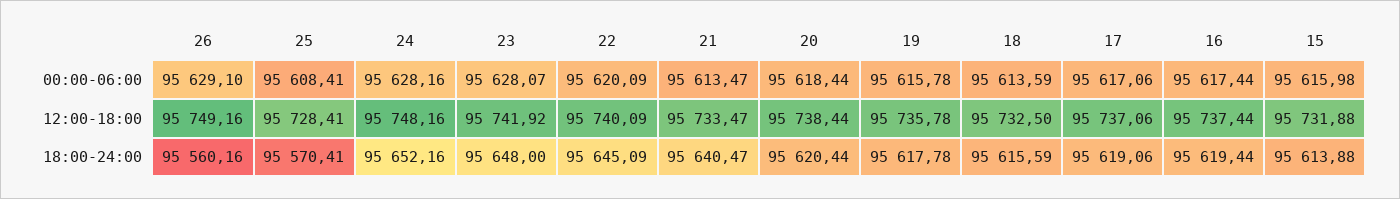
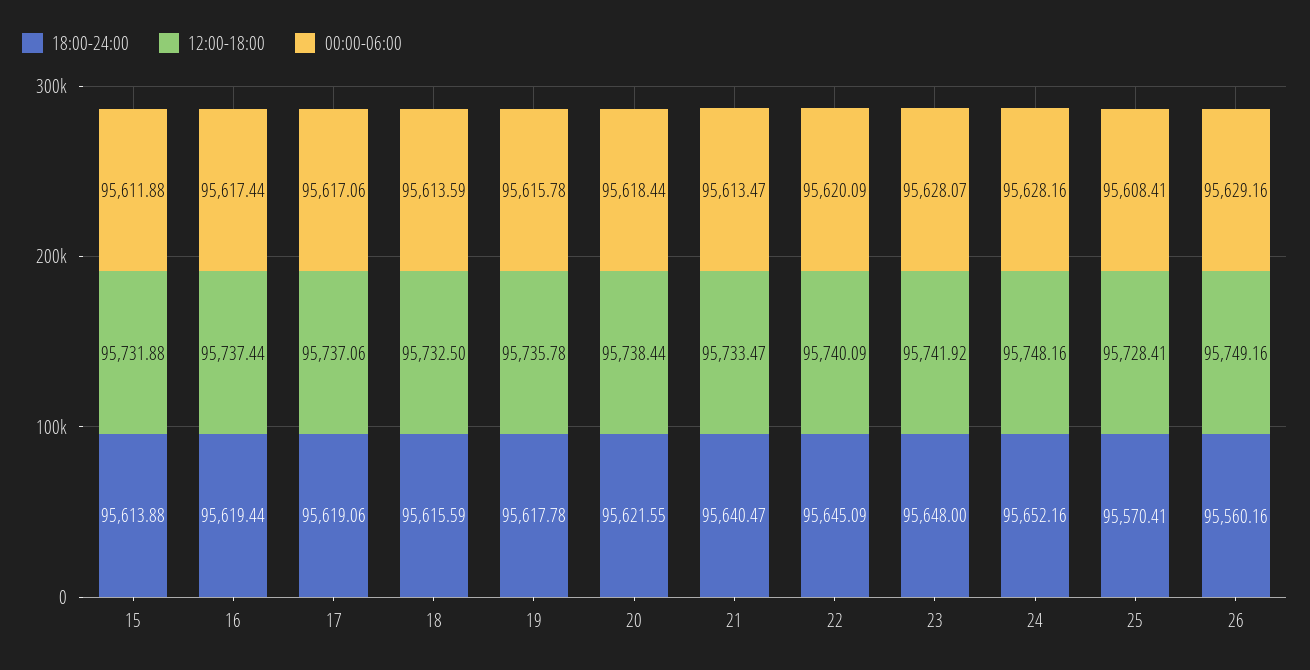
  {
    "00:00-06:00": {
-     "26": 95629.1,
+     "26": 95629.16,
      "25": 95608.41,
      "24": 95628.16,
      "23": 95628.07,
      "22": 95620.09,
      "21": 95613.47,
      "20": 95618.44,
      "19": 95615.78,
      "18": 95613.59,
      "17": 95617.06,
      "16": 95617.44,
-     "15": 95615.98
+     "15": 95611.88
    },
    "12:00-18:00": {
      "26": 95749.16,
      "25": 95728.41,
      "24": 95748.16,
      "23": 95741.92,
      "22": 95740.09,
      "21": 95733.47,
      "20": 95738.44,
      "19": 95735.78,
      "18": 95732.5,
      "17": 95737.06,
      "16": 95737.44,
      "15": 95731.88
    },
    "18:00-24:00": {
      "26": 95560.16,
      "25": 95570.41,
      "24": 95652.16,
      "23": 95648,
      "22": 95645.09,
      "21": 95640.47,
-     "20": 95620.44,
+     "20": 95621.55,
      "19": 95617.78,
      "18": 95615.59,
      "17": 95619.06,
      "16": 95619.44,
      "15": 95613.88
    }
  }

